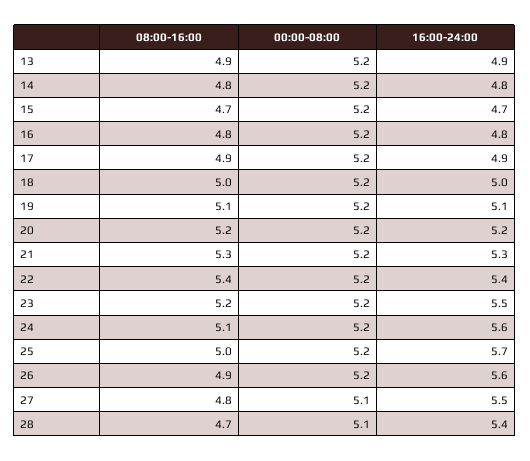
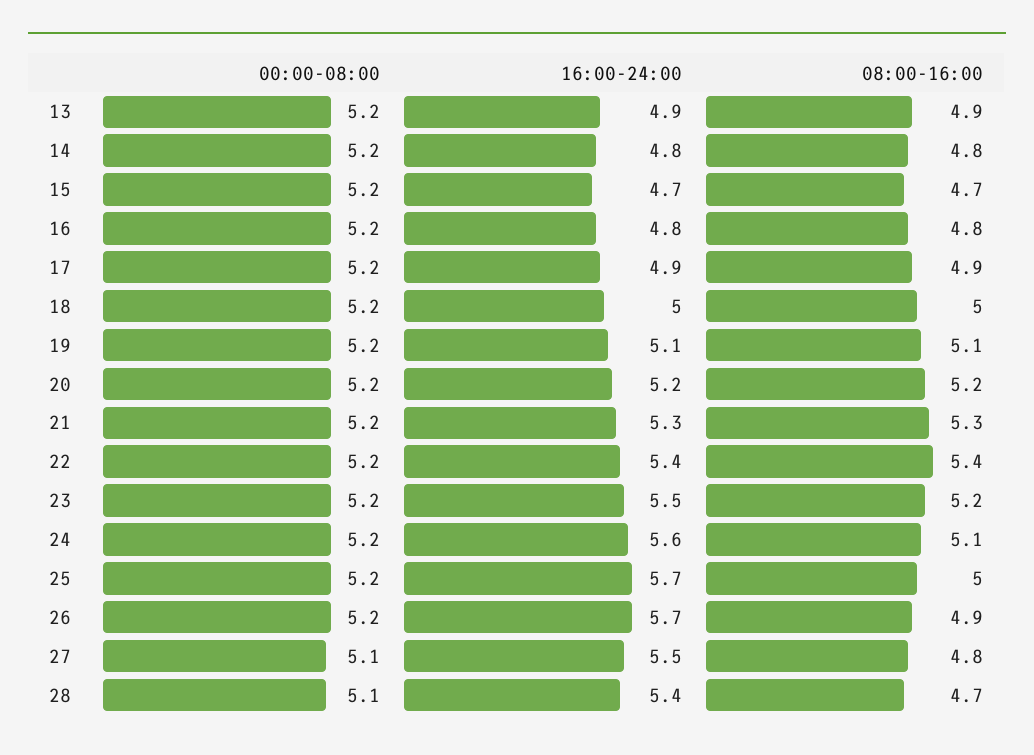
  {
    "08:00-16:00": {
      "13": 4.9,
      "14": 4.8,
      "15": 4.7,
      "16": 4.8,
      "17": 4.9,
      "18": 5,
      "19": 5.1,
      "20": 5.2,
      "21": 5.3,
      "22": 5.4,
      "23": 5.2,
      "24": 5.1,
      "25": 5,
      "26": 4.9,
      "27": 4.8,
      "28": 4.7
    },
    "00:00-08:00": {
      "13": 5.2,
      "14": 5.2,
      "15": 5.2,
      "16": 5.2,
      "17": 5.2,
      "18": 5.2,
      "19": 5.2,
      "20": 5.2,
      "21": 5.2,
      "22": 5.2,
      "23": 5.2,
      "24": 5.2,
      "25": 5.2,
      "26": 5.2,
      "27": 5.1,
      "28": 5.1
    },
    "16:00-24:00": {
      "13": 4.9,
      "14": 4.8,
      "15": 4.7,
      "16": 4.8,
      "17": 4.9,
      "18": 5,
      "19": 5.1,
      "20": 5.2,
      "21": 5.3,
      "22": 5.4,
      "23": 5.5,
      "24": 5.6,
      "25": 5.7,
-     "26": 5.6,
+     "26": 5.7,
      "27": 5.5,
      "28": 5.4
    }
  }

